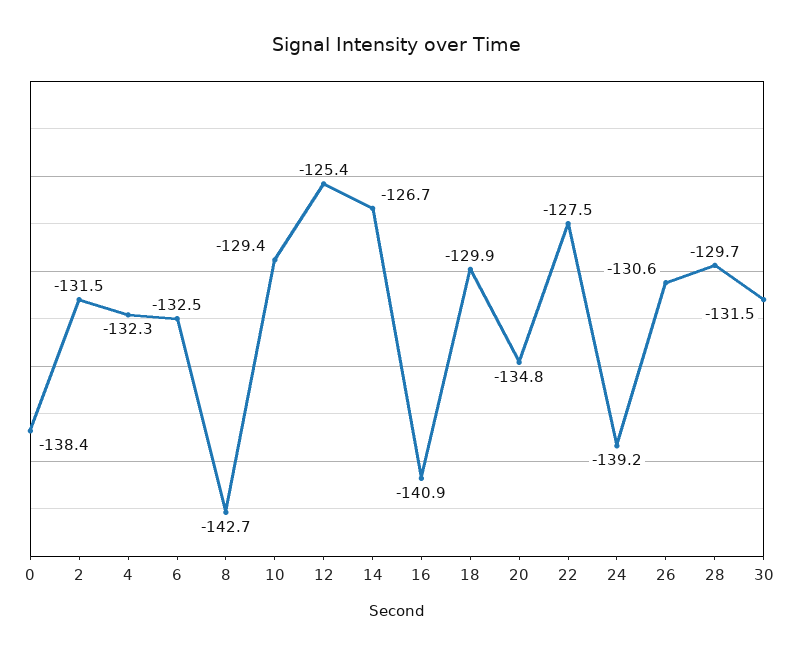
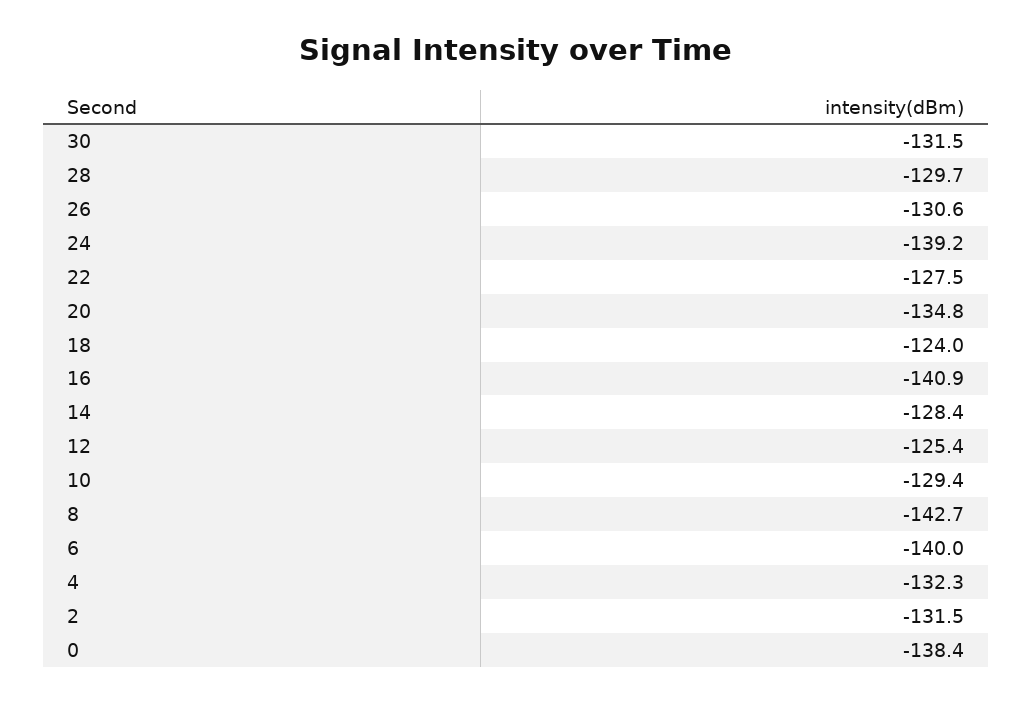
  {
    "0": -138.4,
    "2": -131.5,
    "4": -132.3,
-   "6": -132.5,
+   "6": -140,
    "8": -142.7,
    "10": -129.4,
    "12": -125.4,
-   "14": -126.7,
+   "14": -128.4,
    "16": -140.9,
-   "18": -129.9,
+   "18": -124,
    "20": -134.8,
    "22": -127.5,
    "24": -139.2,
    "26": -130.6,
    "28": -129.7,
    "30": -131.5
  }

